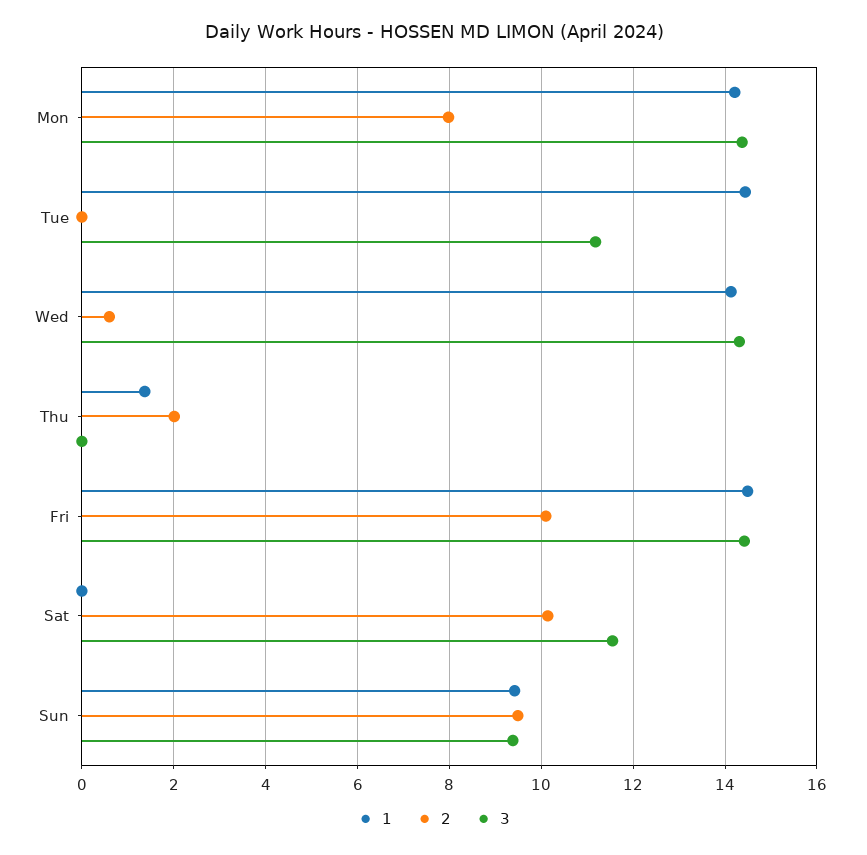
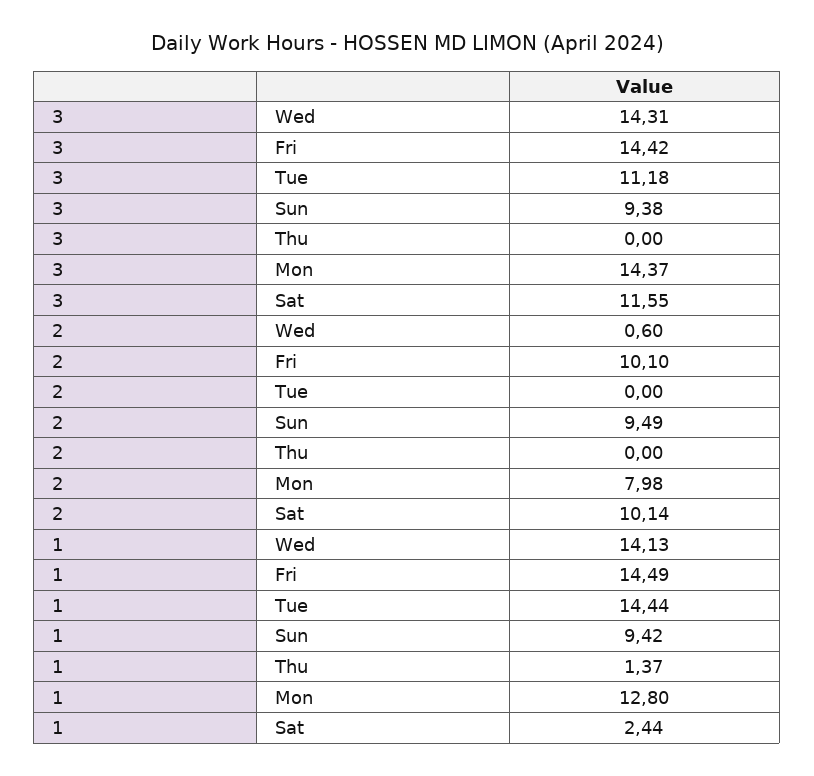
  {
    "1": {
-     "Mon": 14.2,
+     "Mon": 12.8,
      "Tue": 14.44,
      "Wed": 14.13,
      "Thu": 1.37,
      "Fri": 14.49,
-     "Sat": 0,
+     "Sat": 2.44,
      "Sun": 9.42
    },
    "2": {
      "Mon": 7.98,
      "Tue": 0,
      "Wed": 0.6,
-     "Thu": 2,
+     "Thu": 0,
      "Fri": 10.1,
      "Sat": 10.14,
      "Sun": 9.49
    },
    "3": {
      "Mon": 14.37,
      "Tue": 11.18,
      "Wed": 14.31,
      "Thu": 0,
      "Fri": 14.42,
      "Sat": 11.55,
      "Sun": 9.38
    }
  }

